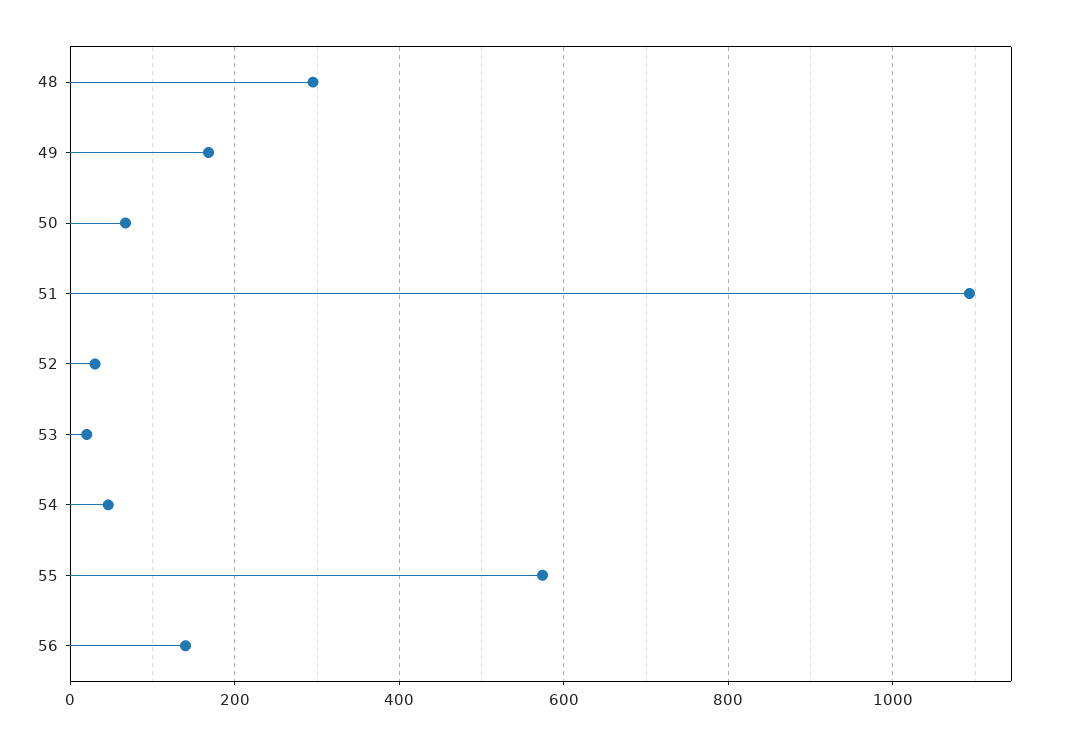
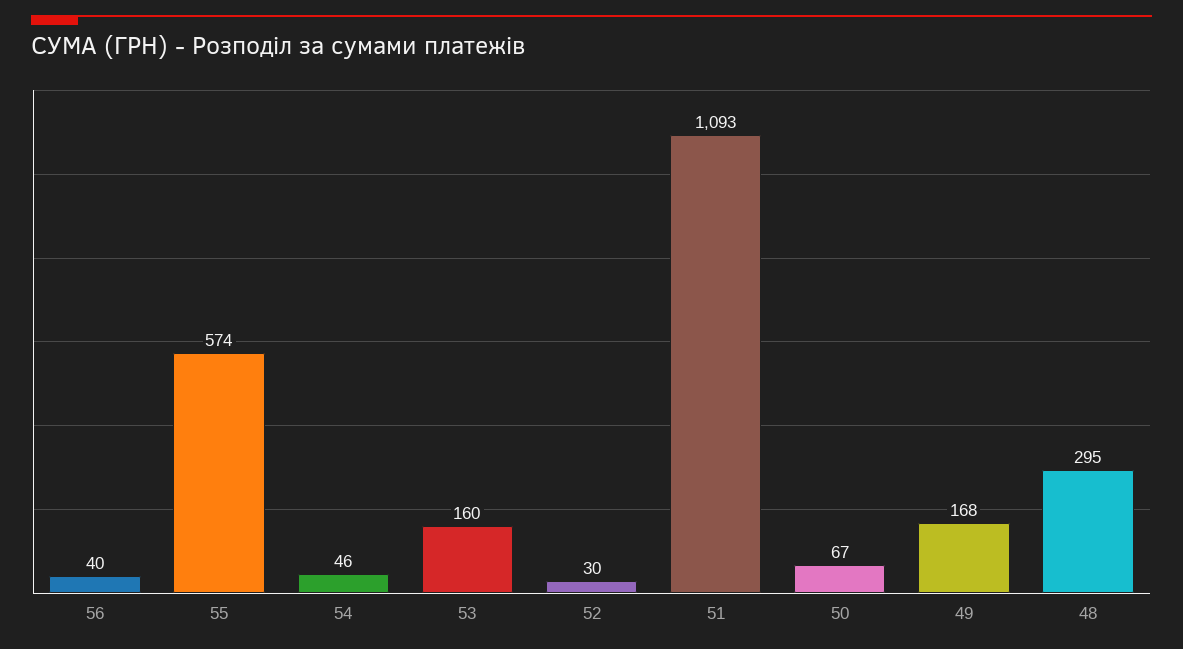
  {
    "48": 295,
    "49": 168,
    "50": 67,
    "51": 1093,
    "52": 30,
-   "53": 20,
+   "53": 160,
    "54": 46,
    "55": 574,
-   "56": 140
+   "56": 40
  }

